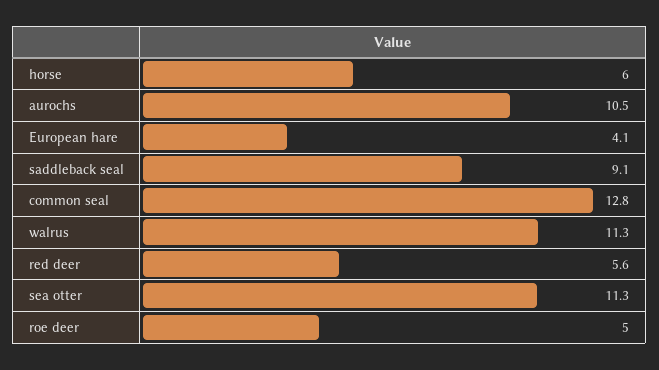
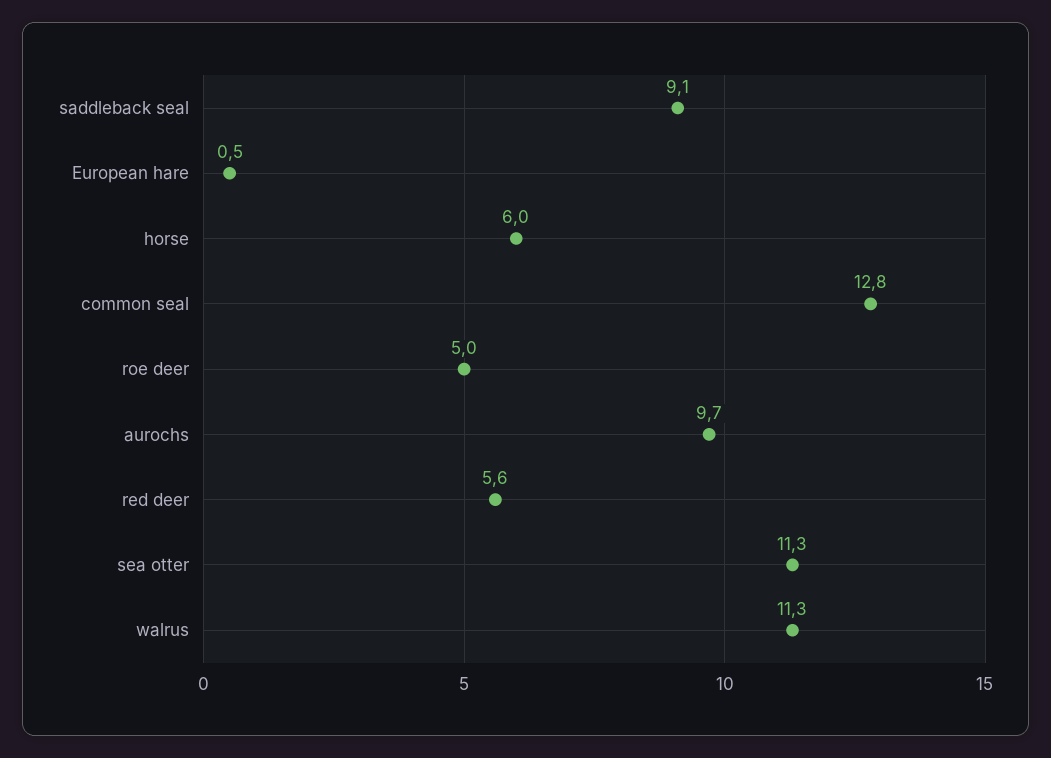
  {
    "horse": 6,
-   "aurochs": 10.5,
+   "aurochs": 9.7,
-   "European hare": 4.1,
+   "European hare": 0.5,
    "saddleback seal": 9.1,
    "common seal": 12.8,
    "walrus": 11.3,
    "red deer": 5.6,
    "sea otter": 11.3,
    "roe deer": 5
  }

